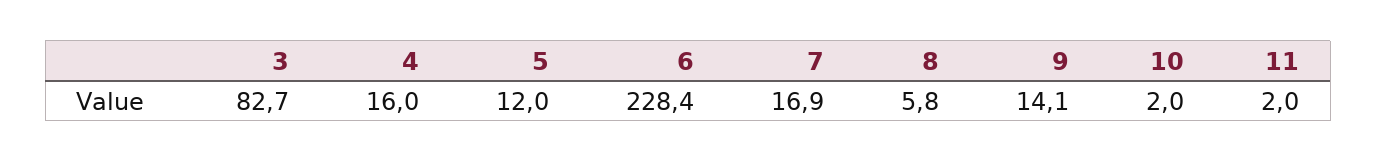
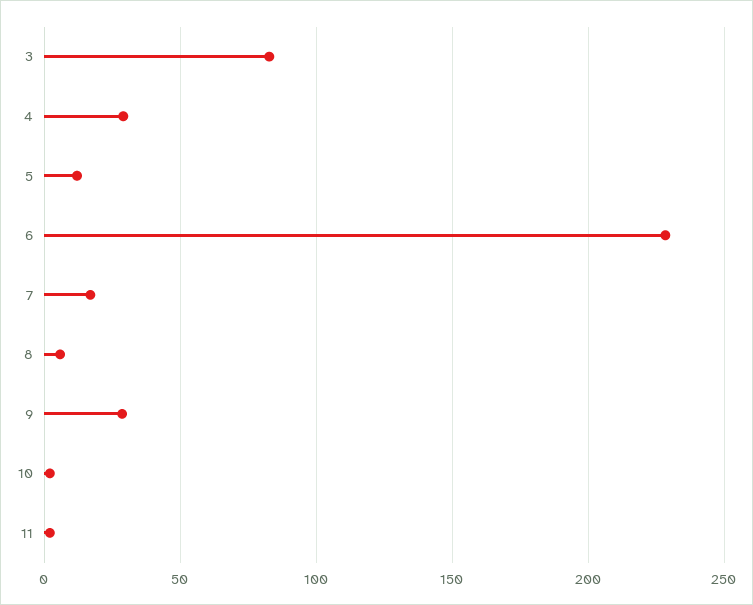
  {
    "3": 82.7,
-   "4": 16,
+   "4": 30,
    "5": 12,
    "6": 228.4,
    "7": 16.9,
    "8": 5.8,
-   "9": 14.1,
+   "9": 30,
    "10": 2,
    "11": 2
  }

